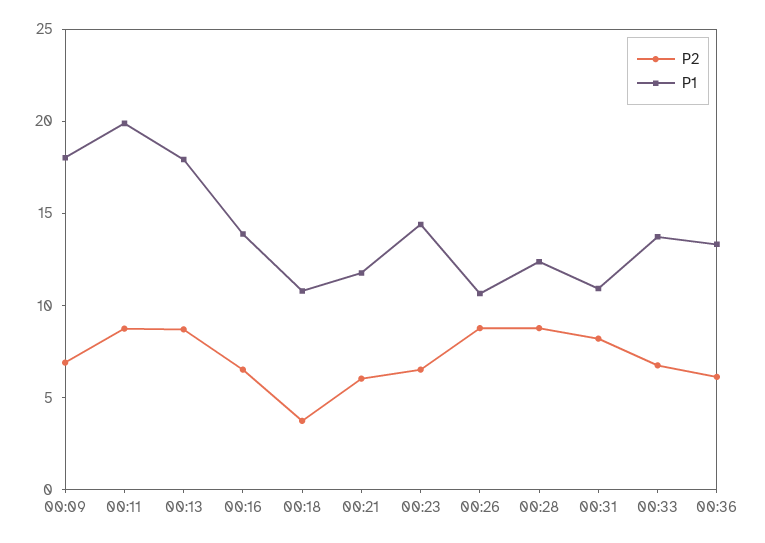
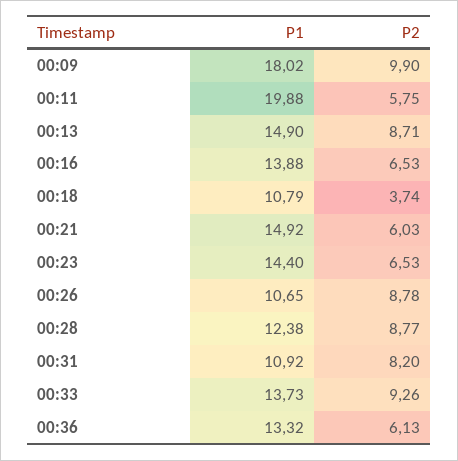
  {
    "P2": {
-     "00:09": 7,
+     "00:09": 9.9,
-     "00:11": 9,
+     "00:11": 5.75,
      "00:13": 8.71,
      "00:16": 6.53,
      "00:18": 3.74,
      "00:21": 6.03,
      "00:23": 6.53,
      "00:26": 8.78,
      "00:28": 8.77,
      "00:31": 8.2,
-     "00:33": 7,
+     "00:33": 9.26,
      "00:36": 6.13
    },
    "P1": {
      "00:09": 18.02,
      "00:11": 19.88,
-     "00:13": 18,
+     "00:13": 14.9,
      "00:16": 13.88,
      "00:18": 10.79,
-     "00:21": 12,
+     "00:21": 14.92,
      "00:23": 14.4,
      "00:26": 10.65,
      "00:28": 12.38,
      "00:31": 10.92,
      "00:33": 13.73,
      "00:36": 13.32
    }
  }

